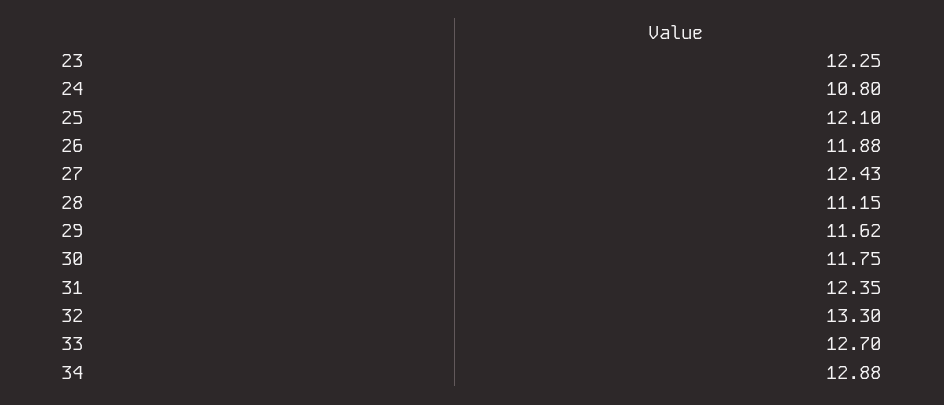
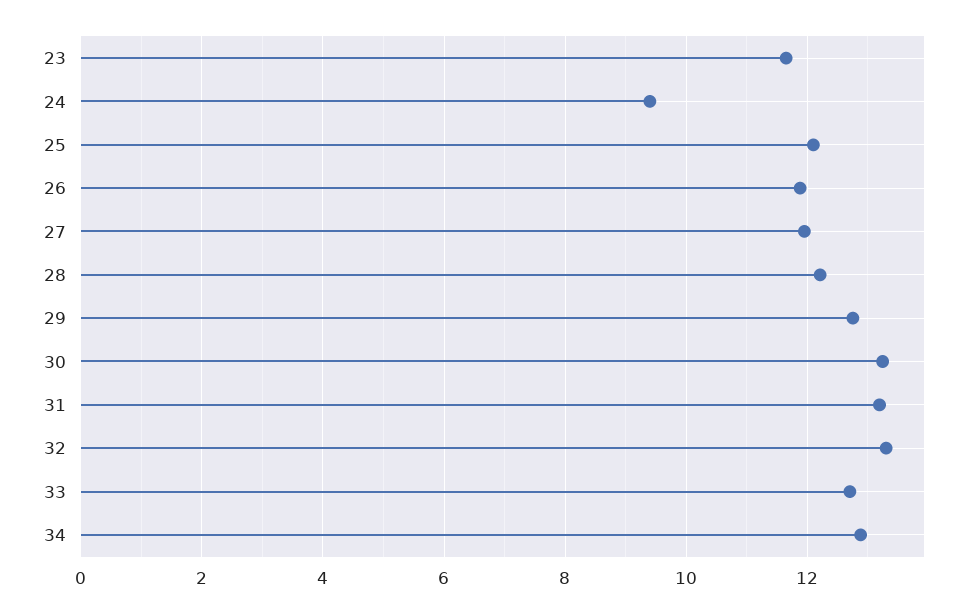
  {
-   "23": 12.25,
+   "23": 11.6,
-   "24": 10.8,
+   "24": 9.4,
    "25": 12.1,
    "26": 11.88,
-   "27": 12.43,
+   "27": 12,
-   "28": 11.15,
+   "28": 12.2,
-   "29": 11.62,
+   "29": 12.8,
-   "30": 11.75,
+   "30": 13.2,
-   "31": 12.35,
+   "31": 13.2,
    "32": 13.3,
    "33": 12.7,
    "34": 12.88
  }

